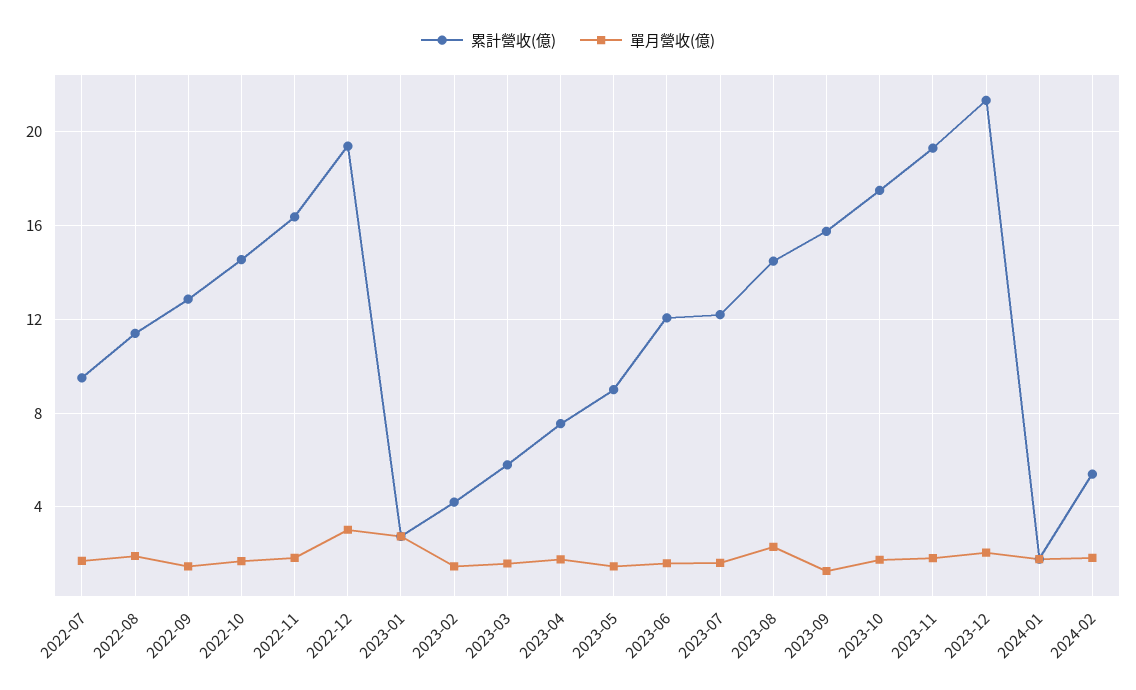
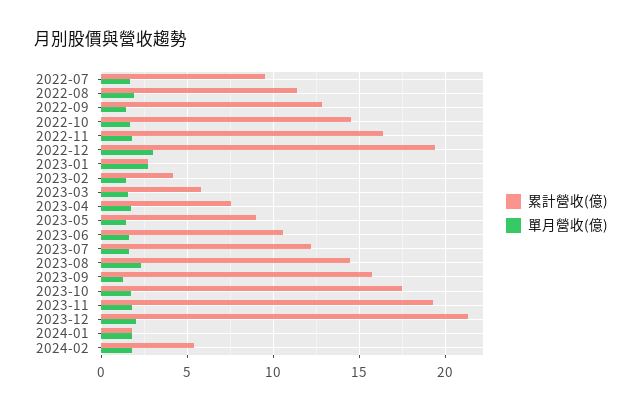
  {
    "累計營收(億)": {
      "2022-07": 9.5,
      "2022-08": 11.5,
      "2022-09": 13,
      "2022-10": 14.5,
      "2022-11": 16.5,
      "2022-12": 19.5,
      "2023-01": 2.5,
      "2023-02": 4,
      "2023-03": 6,
      "2023-04": 7.5,
      "2023-05": 9,
-     "2023-06": 12,
+     "2023-06": 10.5,
      "2023-07": 12,
      "2023-08": 14.5,
      "2023-09": 16,
      "2023-10": 17.5,
      "2023-11": 19.5,
      "2023-12": 21.5,
      "2024-01": 2,
      "2024-02": 5.5
    },
    "單月營收(億)": {
      "2022-07": 1.5,
      "2022-08": 2,
      "2022-09": 1.5,
      "2022-10": 1.5,
      "2022-11": 2,
      "2022-12": 3,
      "2023-01": 2.5,
      "2023-02": 1.5,
      "2023-03": 1.5,
      "2023-04": 2,
      "2023-05": 1.5,
      "2023-06": 1.5,
      "2023-07": 1.5,
      "2023-08": 2.5,
      "2023-09": 1.5,
      "2023-10": 1.5,
      "2023-11": 2,
      "2023-12": 2,
      "2024-01": 2,
      "2024-02": 2
    }
  }

